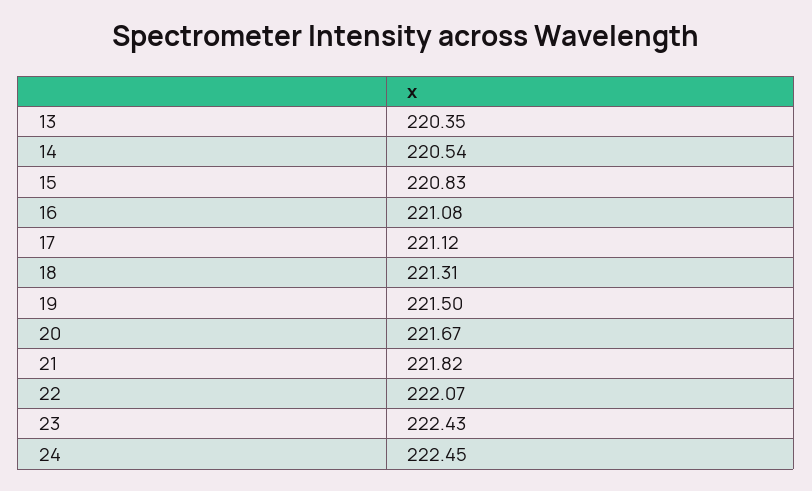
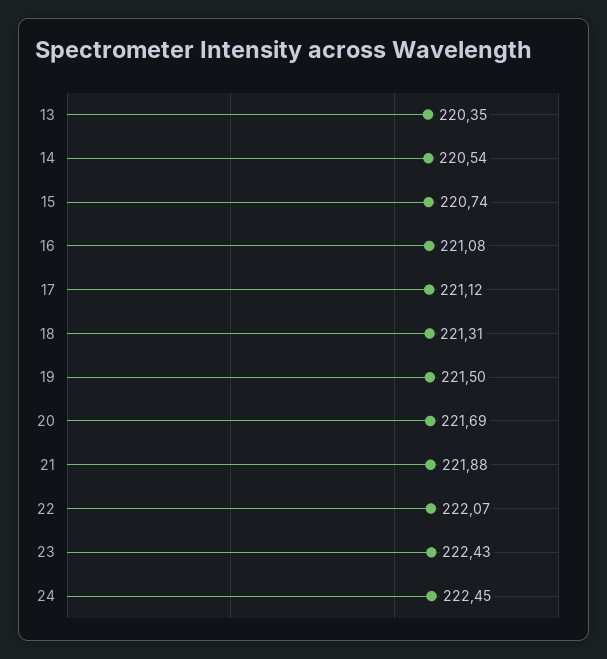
  {
    "13": 220.35,
    "14": 220.54,
-   "15": 220.83,
+   "15": 220.74,
    "16": 221.08,
    "17": 221.12,
    "18": 221.31,
    "19": 221.5,
-   "20": 221.67,
+   "20": 221.69,
-   "21": 221.82,
+   "21": 221.88,
    "22": 222.07,
    "23": 222.43,
    "24": 222.45
  }

